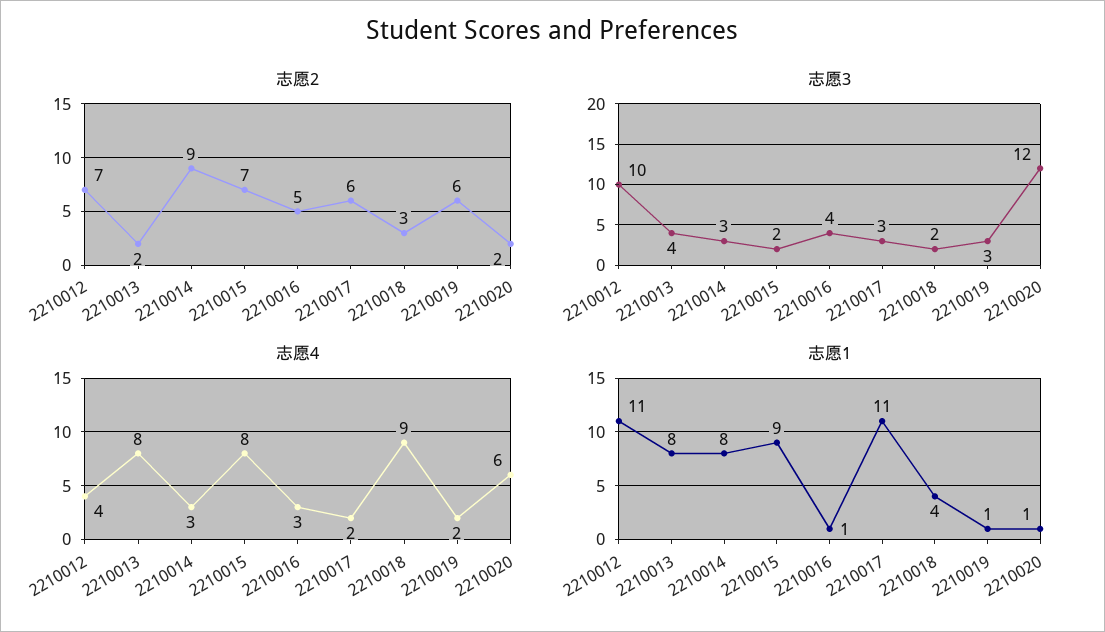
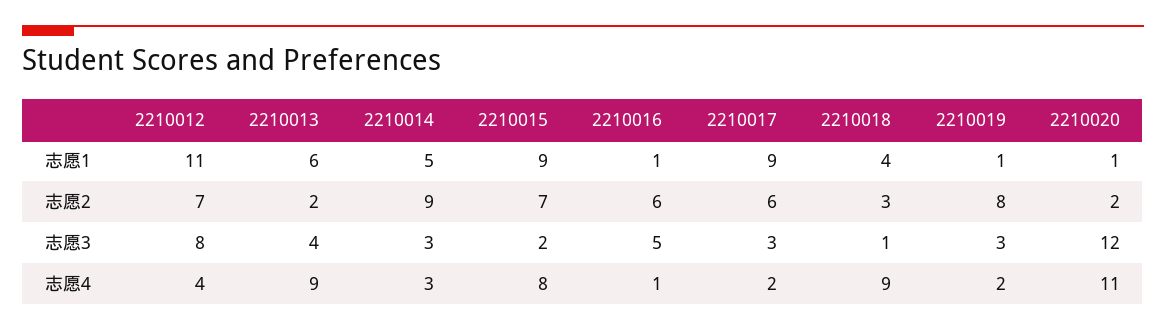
  {
    "志愿2": {
      "2210012": 7,
      "2210013": 2,
      "2210014": 9,
      "2210015": 7,
-     "2210016": 5,
+     "2210016": 6,
      "2210017": 6,
      "2210018": 3,
-     "2210019": 6,
+     "2210019": 8,
      "2210020": 2
    },
    "志愿3": {
-     "2210012": 10,
+     "2210012": 8,
      "2210013": 4,
      "2210014": 3,
      "2210015": 2,
-     "2210016": 4,
+     "2210016": 5,
      "2210017": 3,
-     "2210018": 2,
+     "2210018": 1,
      "2210019": 3,
      "2210020": 12
    },
    "志愿4": {
      "2210012": 4,
-     "2210013": 8,
+     "2210013": 9,
      "2210014": 3,
      "2210015": 8,
-     "2210016": 3,
+     "2210016": 1,
      "2210017": 2,
      "2210018": 9,
      "2210019": 2,
-     "2210020": 6
+     "2210020": 11
    },
    "志愿1": {
      "2210012": 11,
-     "2210013": 8,
+     "2210013": 6,
-     "2210014": 8,
+     "2210014": 5,
      "2210015": 9,
      "2210016": 1,
-     "2210017": 11,
+     "2210017": 9,
      "2210018": 4,
      "2210019": 1,
      "2210020": 1
    }
  }

